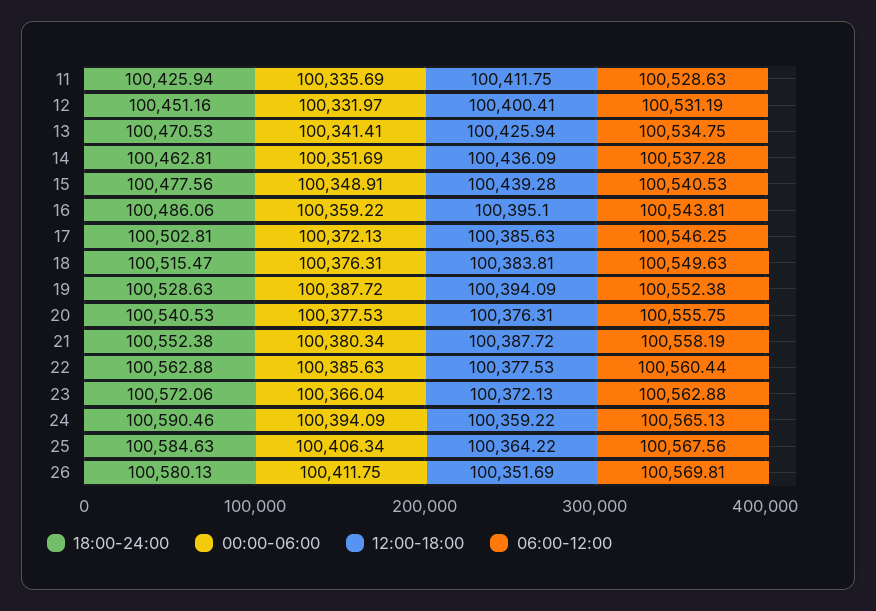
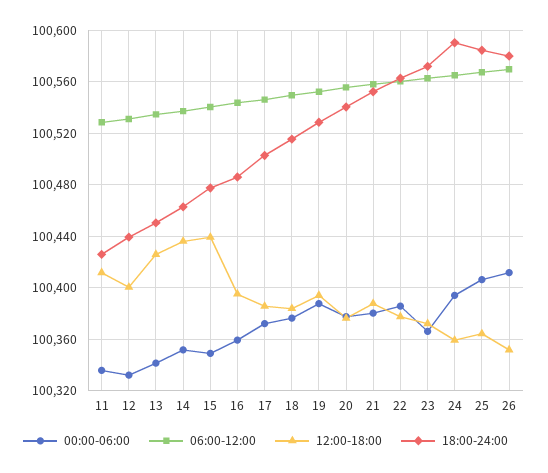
  {
    "18:00-24:00": {
      "11": 100425.94,
-     "12": 100451.16,
+     "12": 100440,
-     "13": 100470.53,
+     "13": 100450,
      "14": 100462.81,
      "15": 100477.56,
      "16": 100486.06,
      "17": 100502.81,
      "18": 100515.47,
      "19": 100528.63,
      "20": 100540.53,
      "21": 100552.38,
      "22": 100562.88,
      "23": 100572.06,
      "24": 100590.46,
      "25": 100584.63,
      "26": 100580.13
    },
    "00:00-06:00": {
      "11": 100335.69,
      "12": 100331.97,
      "13": 100341.41,
      "14": 100351.69,
      "15": 100348.91,
      "16": 100359.22,
      "17": 100372.13,
      "18": 100376.31,
      "19": 100387.72,
      "20": 100377.53,
      "21": 100380.34,
      "22": 100385.63,
      "23": 100366.04,
      "24": 100394.09,
      "25": 100406.34,
      "26": 100411.75
    },
    "12:00-18:00": {
      "11": 100411.75,
      "12": 100400.41,
      "13": 100425.94,
      "14": 100436.09,
      "15": 100439.28,
      "16": 100395.1,
      "17": 100385.63,
      "18": 100383.81,
      "19": 100394.09,
      "20": 100376.31,
      "21": 100387.72,
      "22": 100377.53,
      "23": 100372.13,
      "24": 100359.22,
      "25": 100364.22,
      "26": 100351.69
    },
    "06:00-12:00": {
      "11": 100528.63,
      "12": 100531.19,
      "13": 100534.75,
      "14": 100537.28,
      "15": 100540.53,
      "16": 100543.81,
      "17": 100546.25,
      "18": 100549.63,
      "19": 100552.38,
      "20": 100555.75,
      "21": 100558.19,
      "22": 100560.44,
      "23": 100562.88,
      "24": 100565.13,
      "25": 100567.56,
      "26": 100569.81
    }
  }

